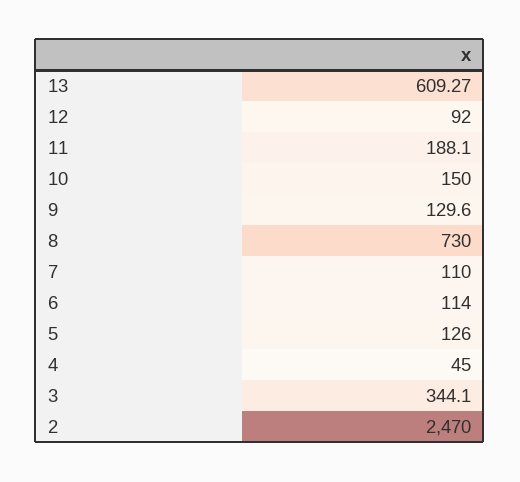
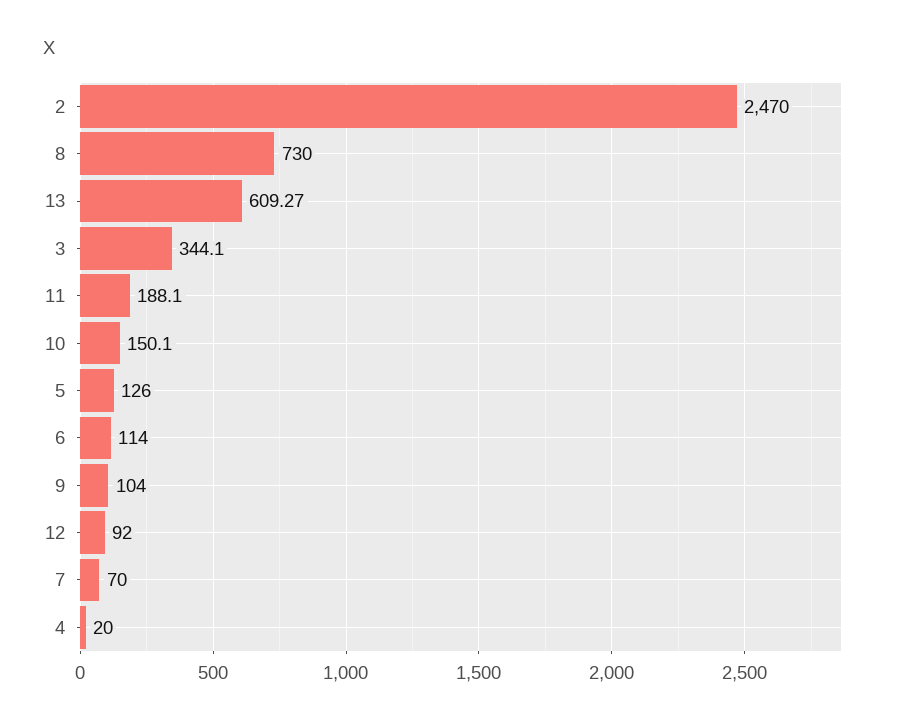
  {
    "13": 609.27,
    "12": 92,
    "11": 188.1,
-   "10": 150,
+   "10": 150.1,
-   "9": 129.6,
+   "9": 104,
    "8": 730,
-   "7": 110,
+   "7": 70,
    "6": 114,
    "5": 126,
-   "4": 45,
+   "4": 20,
    "3": 344.1,
    "2": 2470
  }

